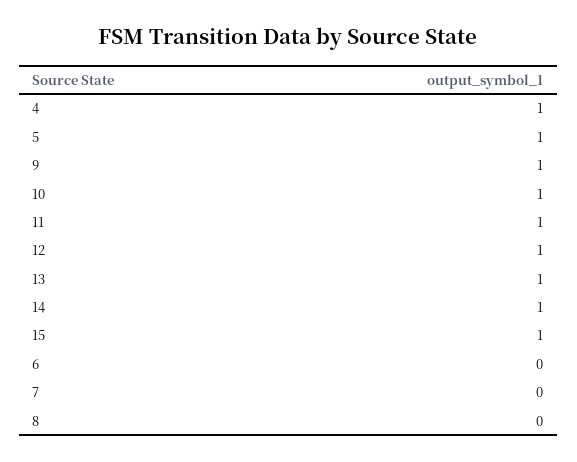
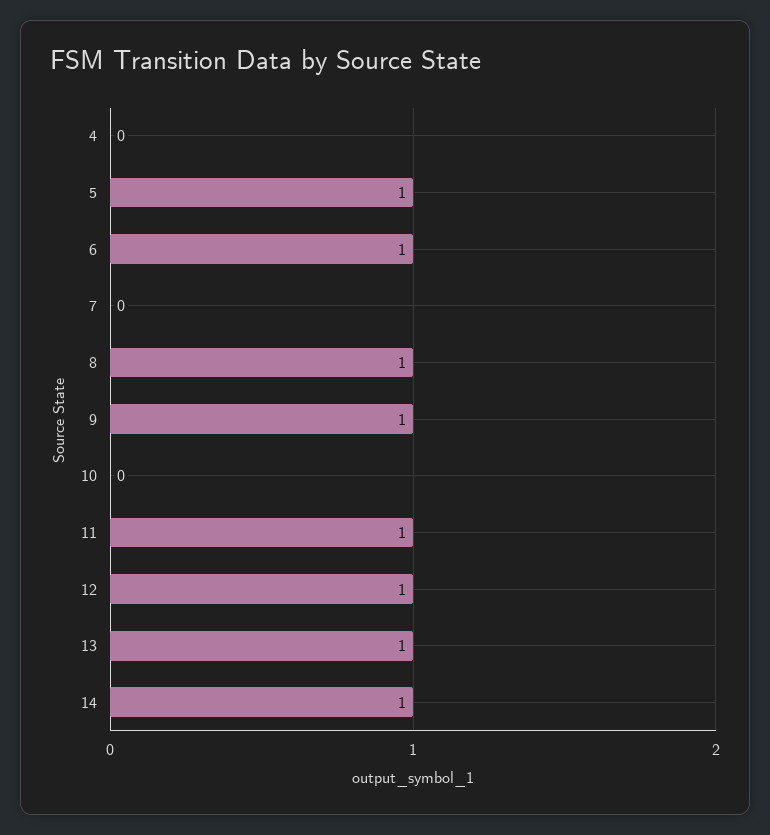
  {
-   "4": 1,
+   "4": 0,
    "5": 1,
    "9": 1,
-   "10": 1,
+   "10": 0,
    "11": 1,
    "12": 1,
    "13": 1,
    "14": 1,
-   "15": 1,
-   "6": 0,
+   "6": 1,
    "7": 0,
-   "8": 0
+   "8": 1
  }

